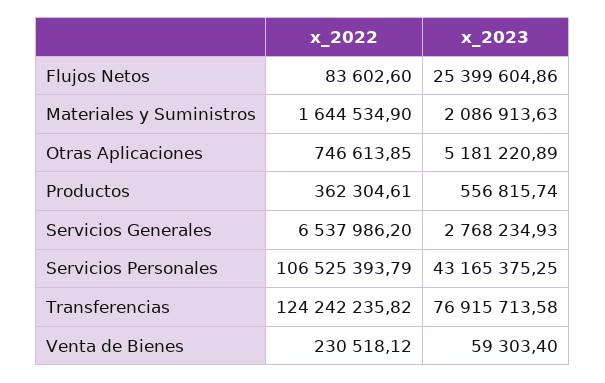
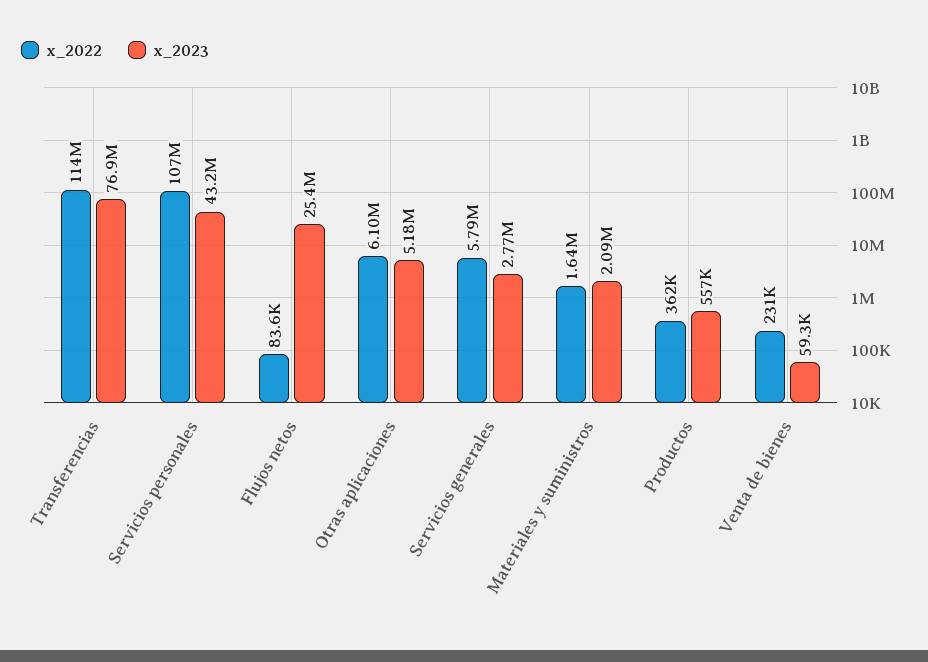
  {
    "x_2022": {
      "Flujos Netos": 83602.6,
      "Materiales y Suministros": 1644534.9,
-     "Otras Aplicaciones": 746613.85,
+     "Otras Aplicaciones": 6100000,
      "Productos": 362304.61,
-     "Servicios Generales": 6537986.2,
+     "Servicios Generales": 5790000,
      "Servicios Personales": 106525393.79,
-     "Transferencias": 124242235.82,
+     "Transferencias": 114000000,
      "Venta de Bienes": 230518.12
    },
    "x_2023": {
      "Flujos Netos": 25399604.86,
      "Materiales y Suministros": 2086913.63,
      "Otras Aplicaciones": 5181220.89,
      "Productos": 556815.74,
      "Servicios Generales": 2768234.93,
      "Servicios Personales": 43165375.25,
      "Transferencias": 76915713.58,
      "Venta de Bienes": 59303.4
    }
  }

